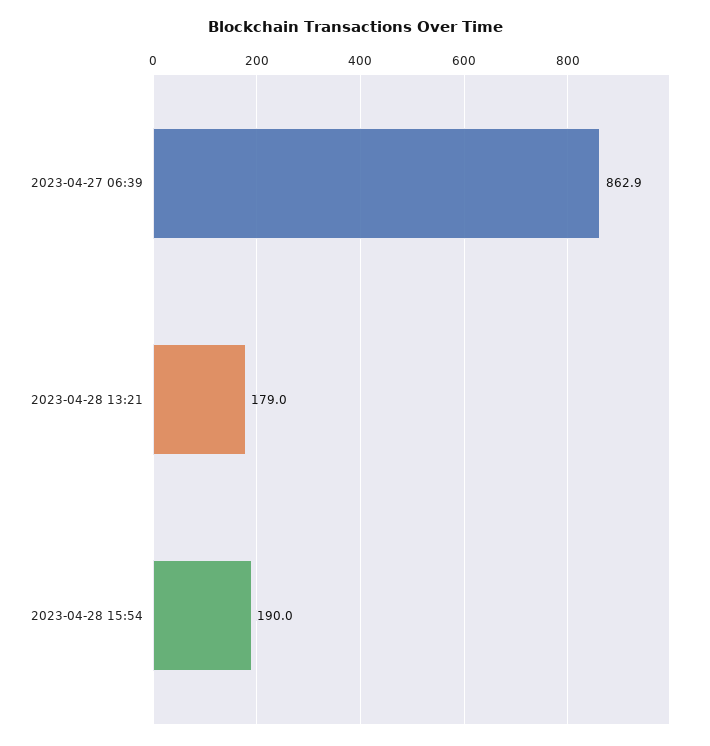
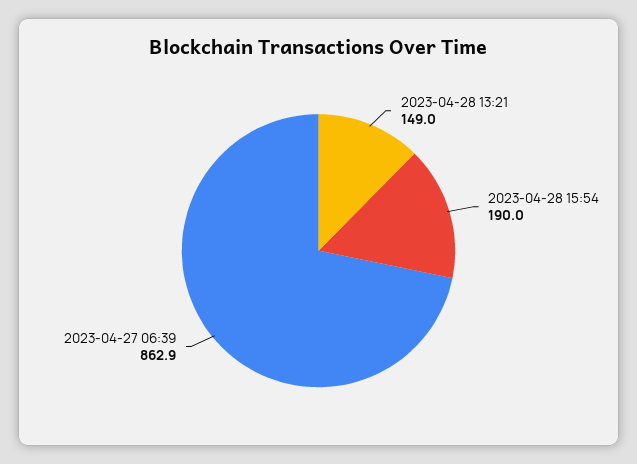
  {
    "2023-04-27 06:39": 862.9,
-   "2023-04-28 13:21": 179,
+   "2023-04-28 13:21": 149,
    "2023-04-28 15:54": 190
  }

